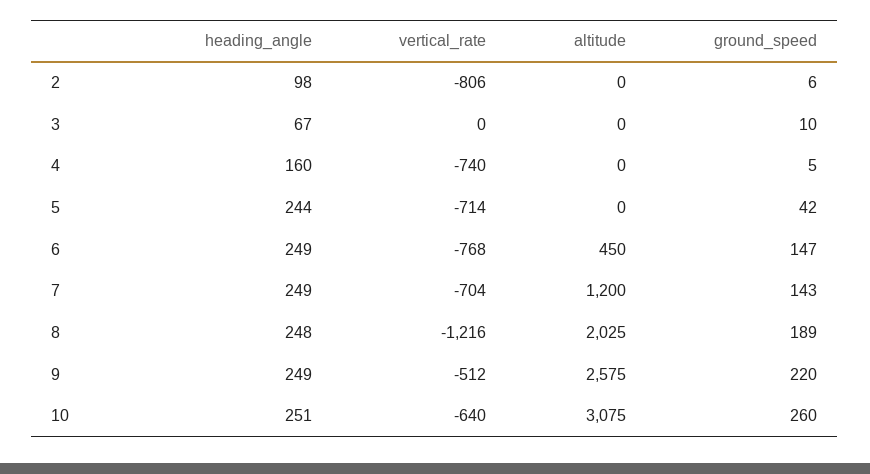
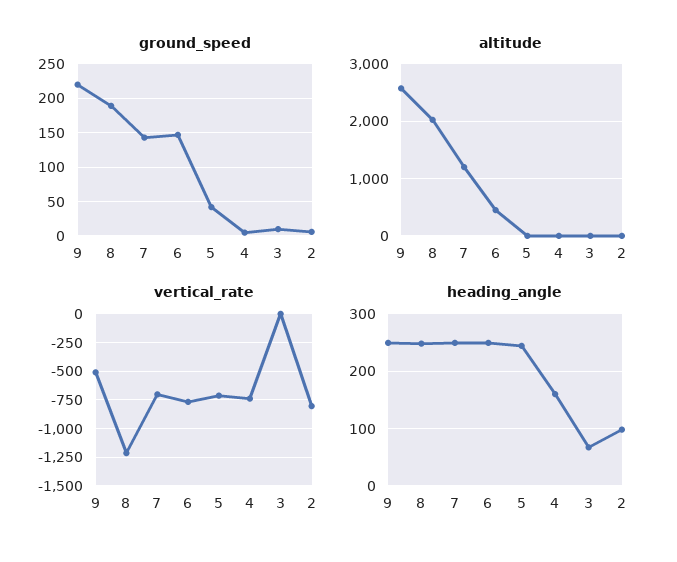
  {
    "heading_angle": {
      "2": 98,
      "3": 67,
      "4": 160,
      "5": 244,
      "6": 249,
      "7": 249,
      "8": 248,
-     "9": 249,
+     "9": 249
-     "10": 251
    },
    "vertical_rate": {
      "2": -806,
      "3": 0,
      "4": -740,
      "5": -714,
      "6": -768,
      "7": -704,
      "8": -1216,
-     "9": -512,
+     "9": -512
-     "10": -640
    },
    "altitude": {
      "2": 0,
      "3": 0,
      "4": 0,
      "5": 0,
      "6": 450,
      "7": 1200,
      "8": 2025,
-     "9": 2575,
+     "9": 2575
-     "10": 3075
    },
    "ground_speed": {
      "2": 6,
      "3": 10,
      "4": 5,
      "5": 42,
      "6": 147,
      "7": 143,
      "8": 189,
-     "9": 220,
+     "9": 220
-     "10": 260
    }
  }

